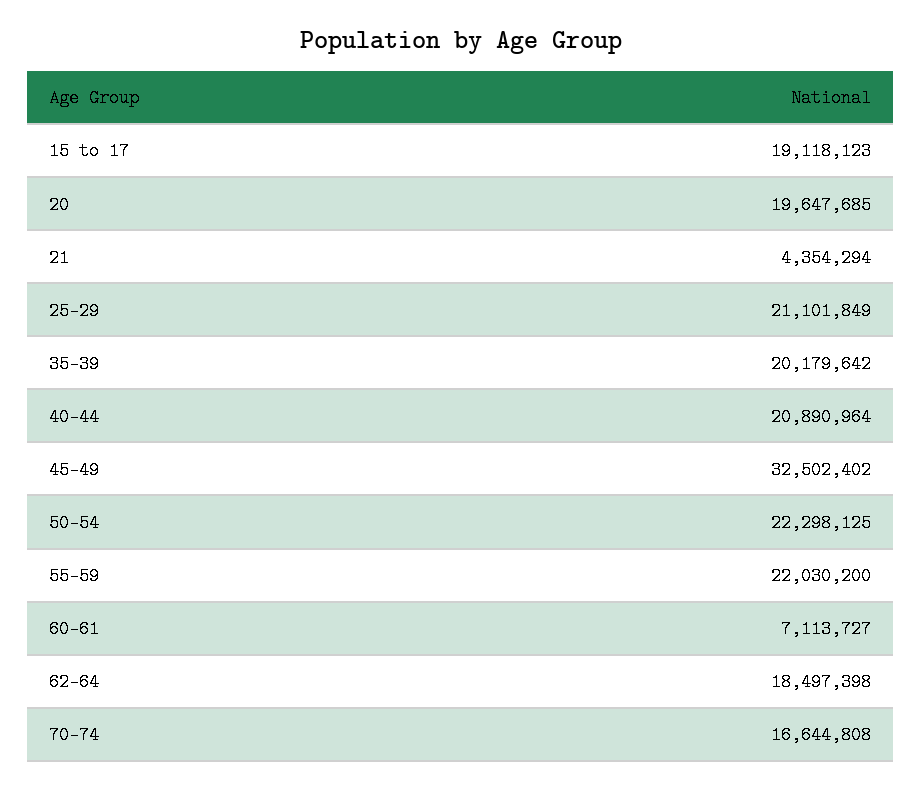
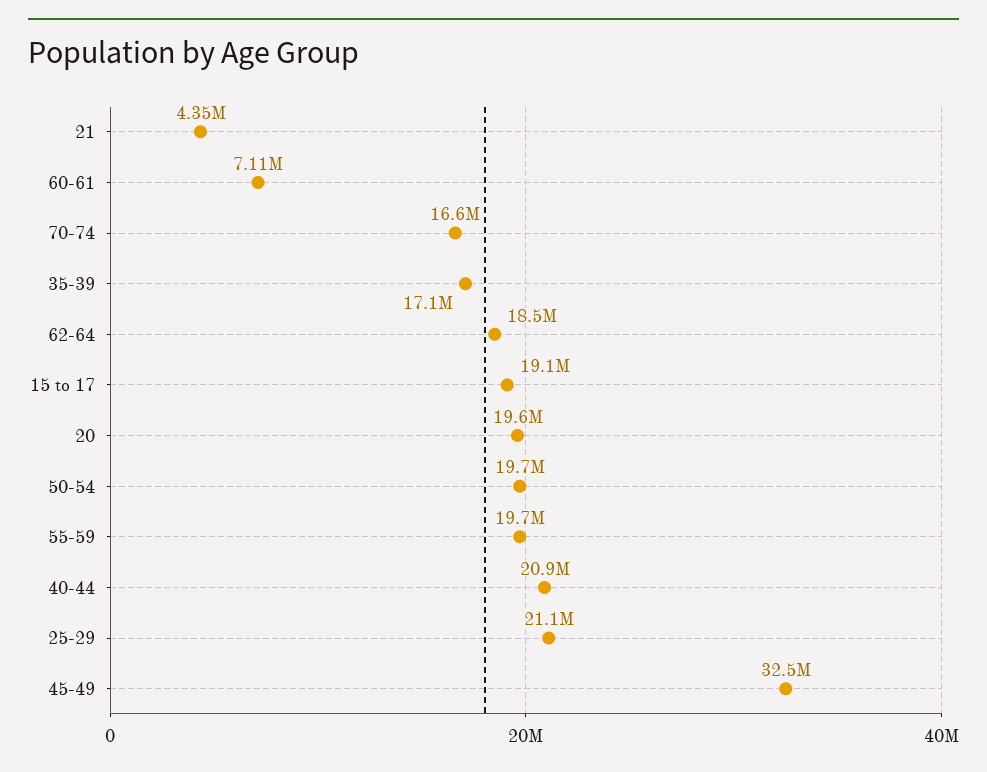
  {
    "15 to 17": 19118123,
    "20": 19647685,
    "21": 4354294,
    "25-29": 21101849,
-   "35-39": 20179642,
+   "35-39": 17100000,
    "40-44": 20890964,
    "45-49": 32502402,
-   "50-54": 22298125,
+   "50-54": 19700000,
-   "55-59": 22030200,
+   "55-59": 19700000,
    "60-61": 7113727,
    "62-64": 18497398,
    "70-74": 16644808
  }

